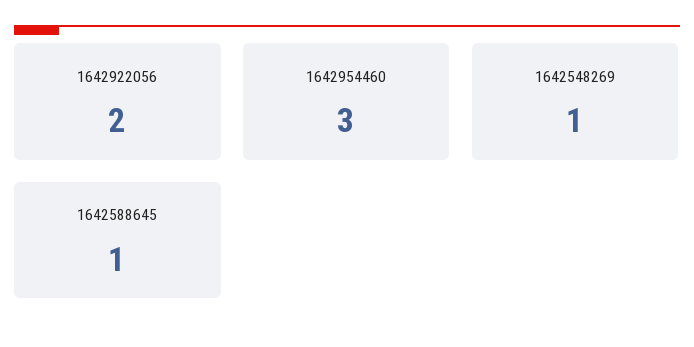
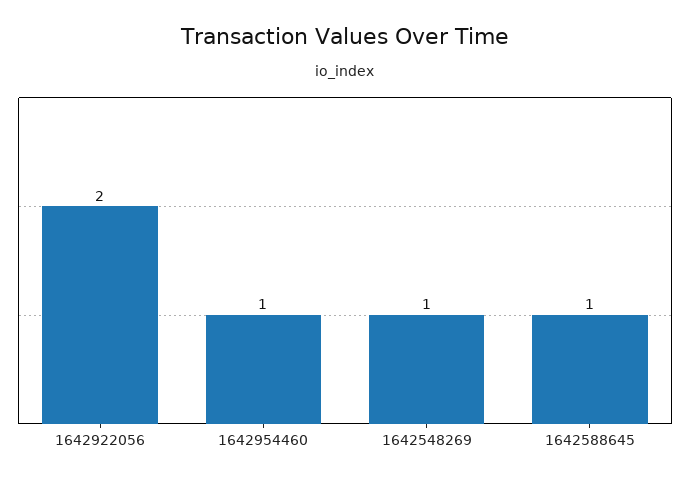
  {
    "1642922056": 2,
-   "1642954460": 3,
+   "1642954460": 1,
    "1642548269": 1,
    "1642588645": 1
  }

